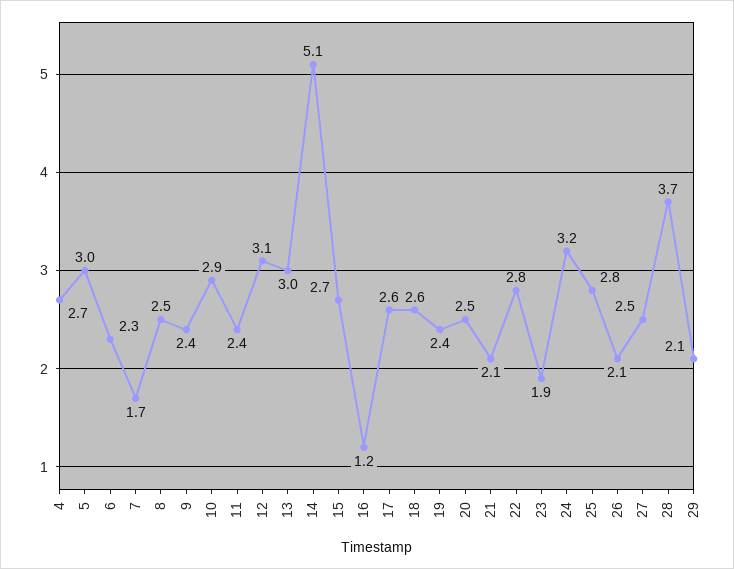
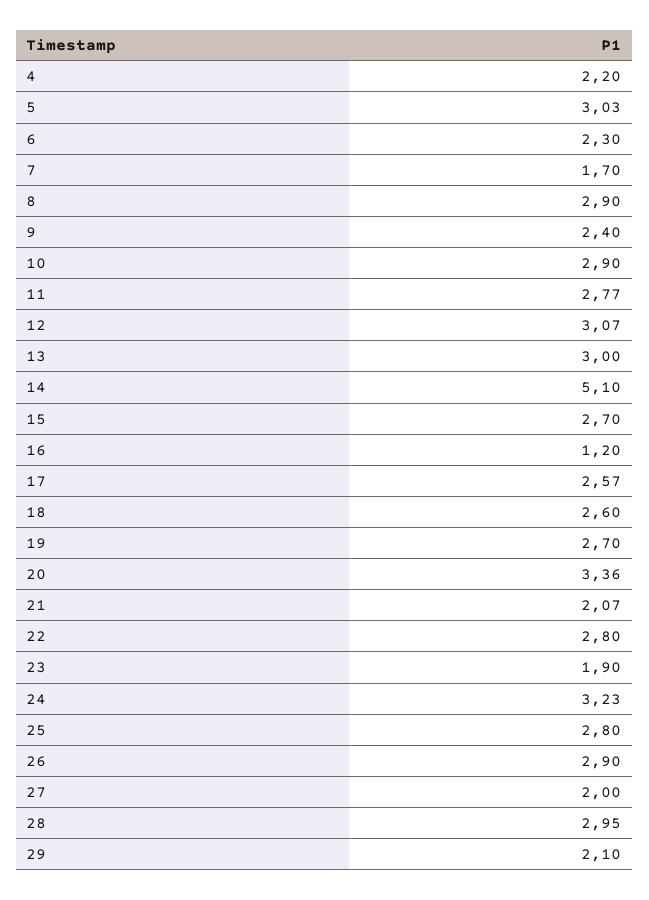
  {
-   "4": 2.7,
+   "4": 2.2,
    "5": 3.03,
    "6": 2.3,
    "7": 1.7,
-   "8": 2.5,
+   "8": 2.9,
    "9": 2.4,
    "10": 2.9,
-   "11": 2.4,
+   "11": 2.77,
    "12": 3.07,
    "13": 3,
    "14": 5.1,
    "15": 2.7,
    "16": 1.2,
    "17": 2.57,
    "18": 2.6,
-   "19": 2.4,
+   "19": 2.7,
-   "20": 2.5,
+   "20": 3.36,
    "21": 2.07,
    "22": 2.8,
    "23": 1.9,
    "24": 3.23,
    "25": 2.8,
-   "26": 2.1,
+   "26": 2.9,
-   "27": 2.5,
+   "27": 2,
-   "28": 3.7,
+   "28": 2.95,
    "29": 2.1
  }

